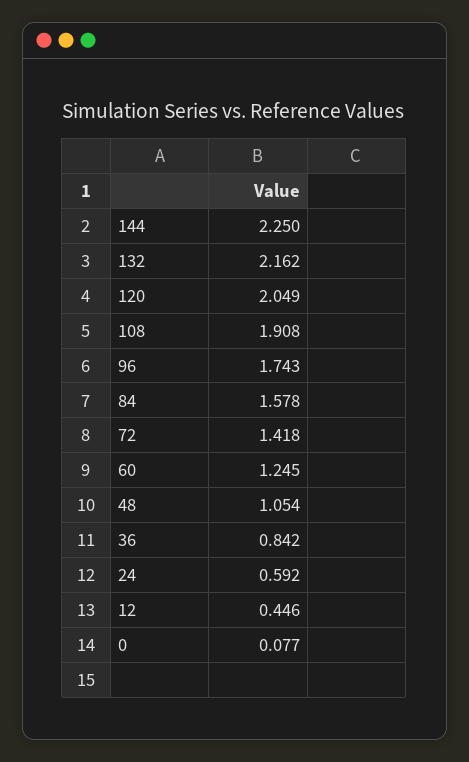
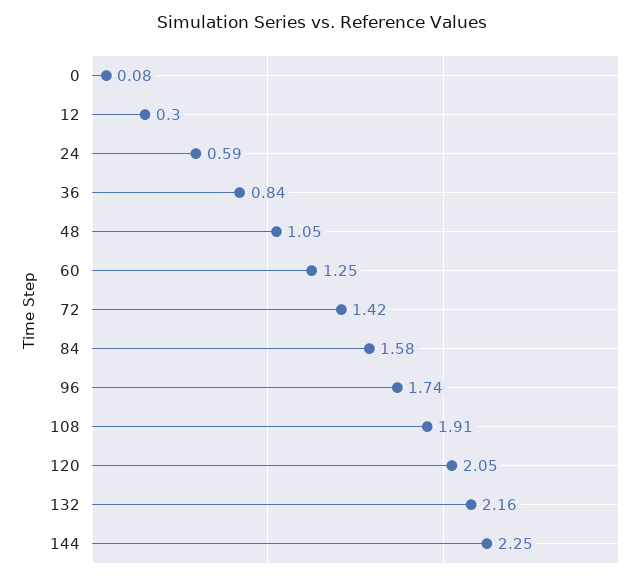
  {
    "144": 2.25,
    "132": 2.162,
    "120": 2.049,
    "108": 1.908,
    "96": 1.743,
    "84": 1.578,
    "72": 1.418,
    "60": 1.245,
    "48": 1.054,
    "36": 0.842,
    "24": 0.592,
-   "12": 0.446,
+   "12": 0.3,
    "0": 0.077
  }

